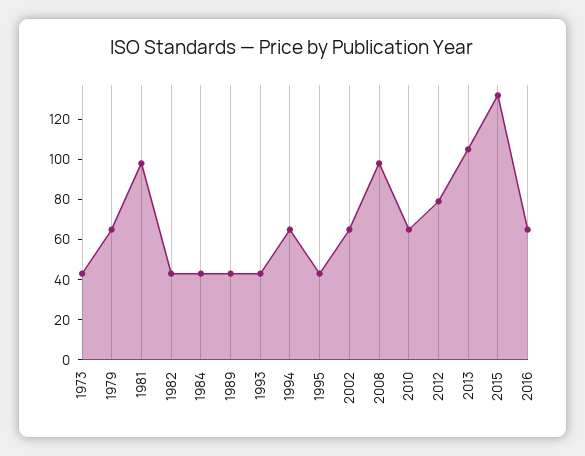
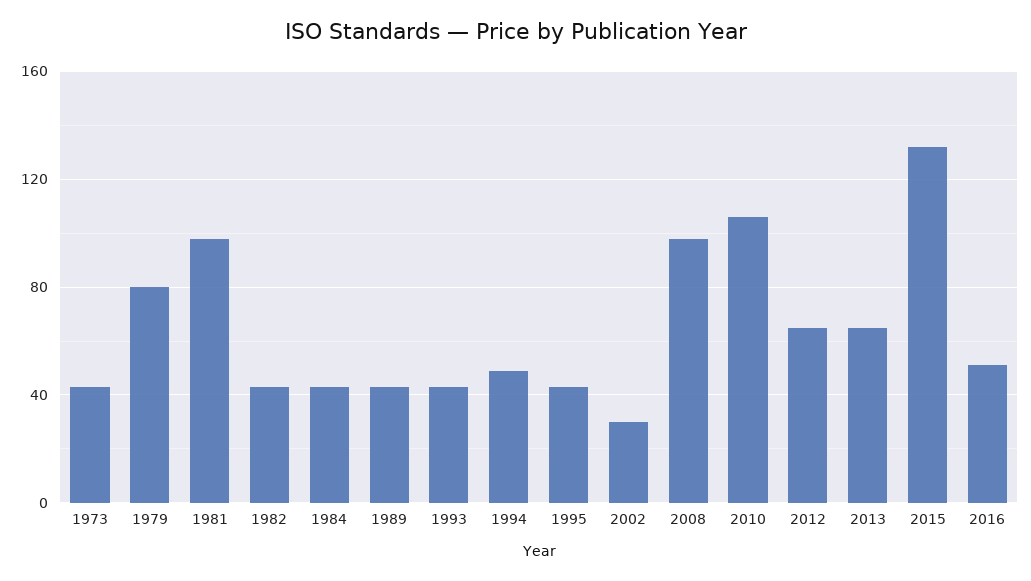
  {
    "1973": 45,
-   "1979": 65,
+   "1979": 80,
    "1981": 100,
    "1982": 45,
    "1984": 45,
    "1989": 45,
    "1993": 45,
-   "1994": 65,
+   "1994": 50,
    "1995": 45,
-   "2002": 65,
+   "2002": 30,
    "2008": 100,
-   "2010": 65,
+   "2010": 105,
-   "2012": 80,
+   "2012": 65,
-   "2013": 105,
+   "2013": 65,
    "2015": 130,
-   "2016": 65
+   "2016": 50
  }

